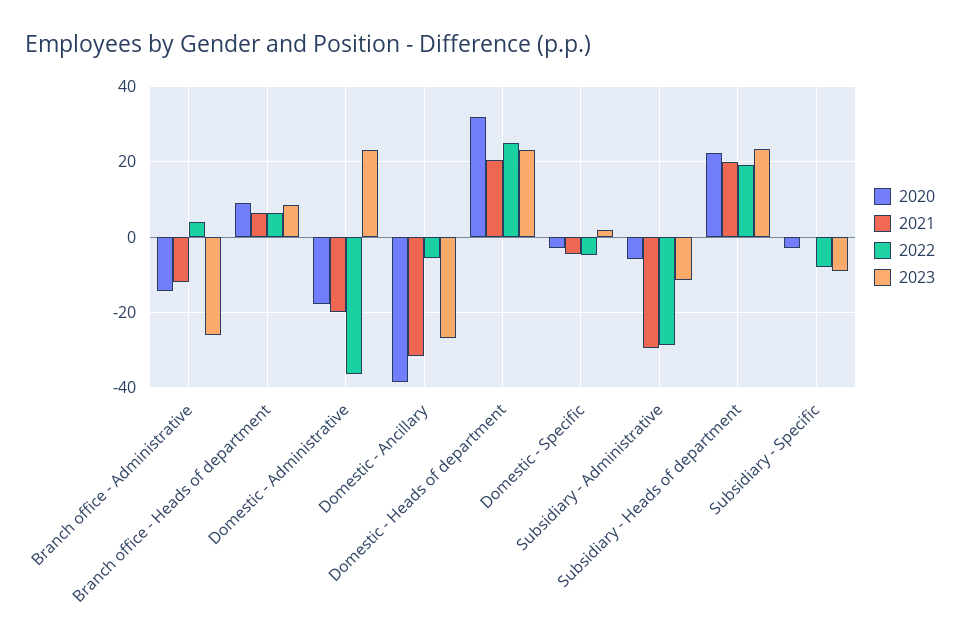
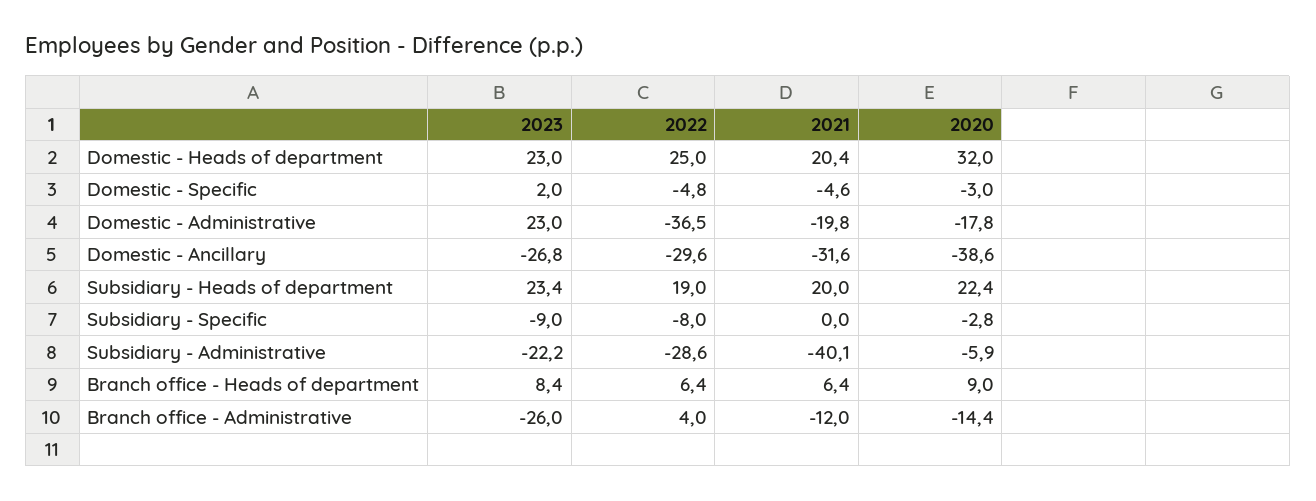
  {
    "2020": {
      "Branch office - Administrative": -14.4,
      "Branch office - Heads of department": 9,
      "Domestic - Administrative": -17.8,
      "Domestic - Ancillary": -38.6,
      "Domestic - Heads of department": 32,
      "Domestic - Specific": -3,
      "Subsidiary - Administrative": -5.9,
      "Subsidiary - Heads of department": 22.4,
      "Subsidiary - Specific": -2.8
    },
    "2021": {
      "Branch office - Administrative": -12,
      "Branch office - Heads of department": 6.4,
      "Domestic - Administrative": -19.8,
      "Domestic - Ancillary": -31.6,
      "Domestic - Heads of department": 20.4,
      "Domestic - Specific": -4.6,
-     "Subsidiary - Administrative": -30,
+     "Subsidiary - Administrative": -40.1,
      "Subsidiary - Heads of department": 20,
      "Subsidiary - Specific": 0
    },
    "2022": {
      "Branch office - Administrative": 4,
      "Branch office - Heads of department": 6.4,
      "Domestic - Administrative": -36.5,
-     "Domestic - Ancillary": -6,
+     "Domestic - Ancillary": -29.6,
      "Domestic - Heads of department": 25,
      "Domestic - Specific": -4.8,
      "Subsidiary - Administrative": -28.6,
      "Subsidiary - Heads of department": 19,
      "Subsidiary - Specific": -8
    },
    "2023": {
      "Branch office - Administrative": -26,
      "Branch office - Heads of department": 8.4,
      "Domestic - Administrative": 23,
      "Domestic - Ancillary": -26.8,
      "Domestic - Heads of department": 23,
      "Domestic - Specific": 2,
-     "Subsidiary - Administrative": -12,
+     "Subsidiary - Administrative": -22.2,
      "Subsidiary - Heads of department": 23.4,
      "Subsidiary - Specific": -9
    }
  }

